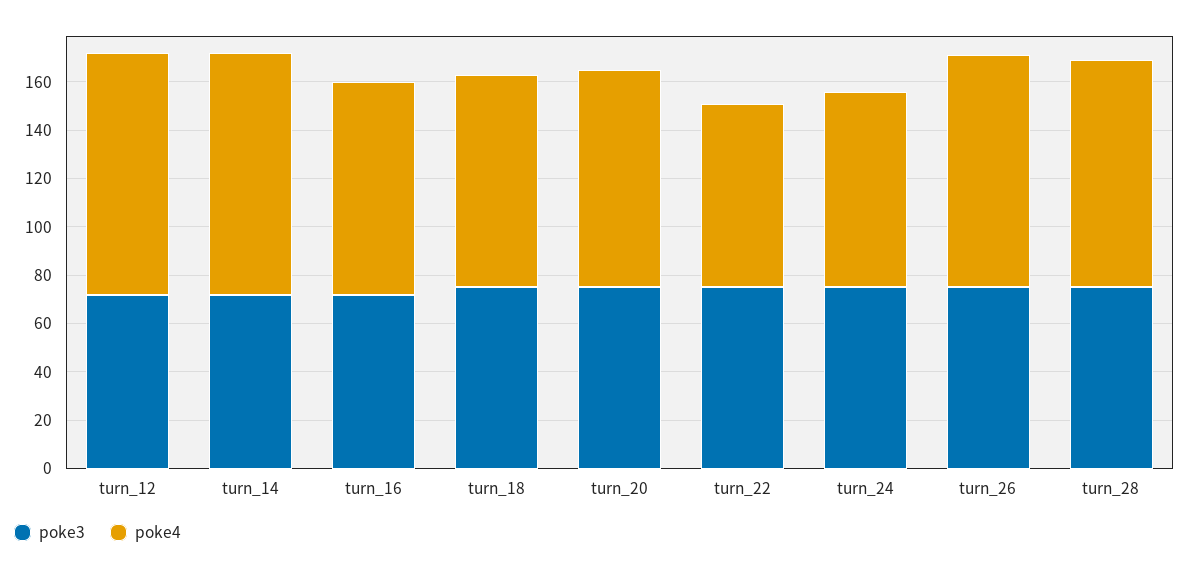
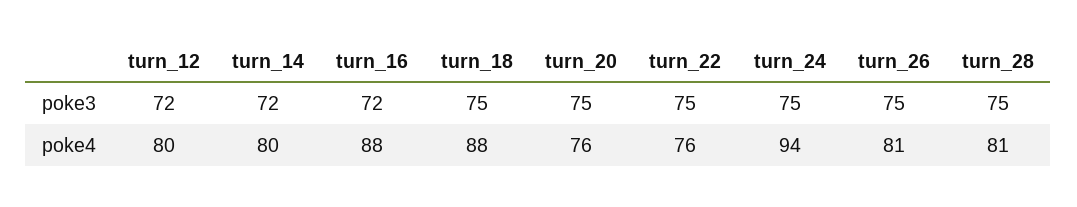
  {
    "poke3": {
      "turn_12": 72,
      "turn_14": 72,
      "turn_16": 72,
      "turn_18": 75,
      "turn_20": 75,
      "turn_22": 75,
      "turn_24": 75,
      "turn_26": 75,
      "turn_28": 75
    },
    "poke4": {
-     "turn_12": 100,
+     "turn_12": 80,
-     "turn_14": 100,
+     "turn_14": 80,
      "turn_16": 88,
      "turn_18": 88,
-     "turn_20": 90,
+     "turn_20": 76,
      "turn_22": 76,
-     "turn_24": 80,
+     "turn_24": 94,
-     "turn_26": 95,
+     "turn_26": 81,
-     "turn_28": 95
+     "turn_28": 81
    }
  }

